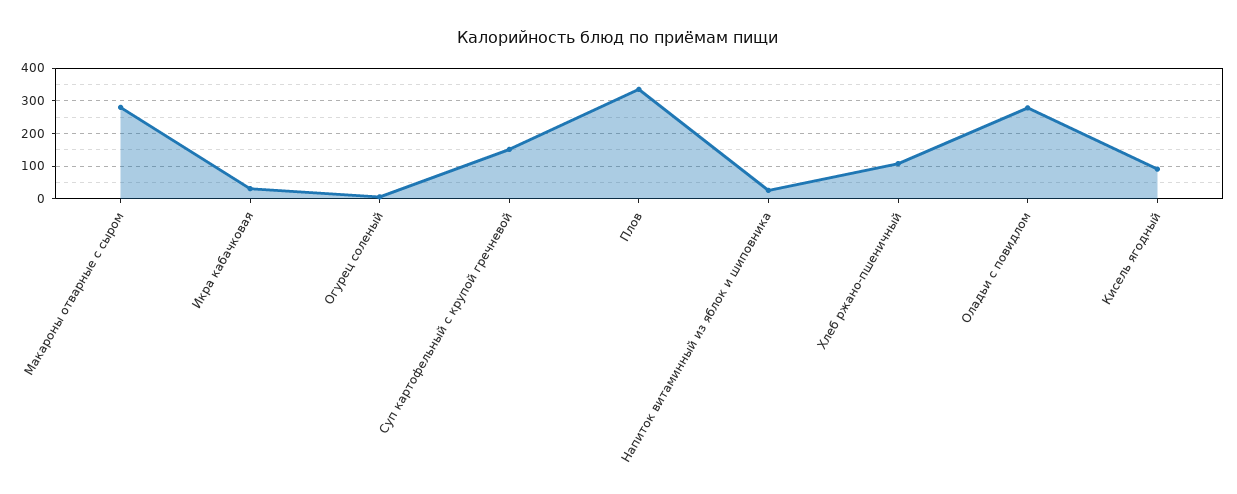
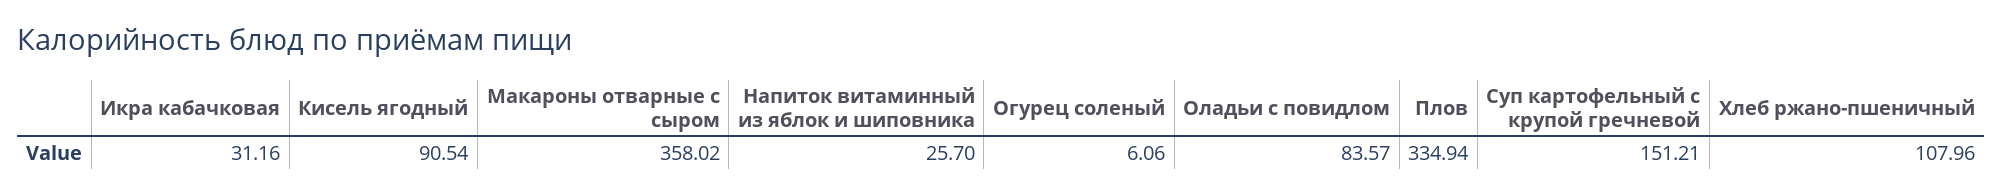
  {
-   "Макароны отварные с сыром": 280,
+   "Макароны отварные с сыром": 358.02,
    "Икра кабачковая": 31.16,
    "Огурец соленый": 6.06,
    "Суп картофельный с крупой гречневой": 151.21,
    "Плов": 334.94,
    "Напиток витаминный из яблок и шиповника": 25.7,
    "Хлеб ржано-пшеничный": 107.96,
-   "Оладьи с повидлом": 280,
+   "Оладьи с повидлом": 83.57,
    "Кисель ягодный": 90.54
  }

